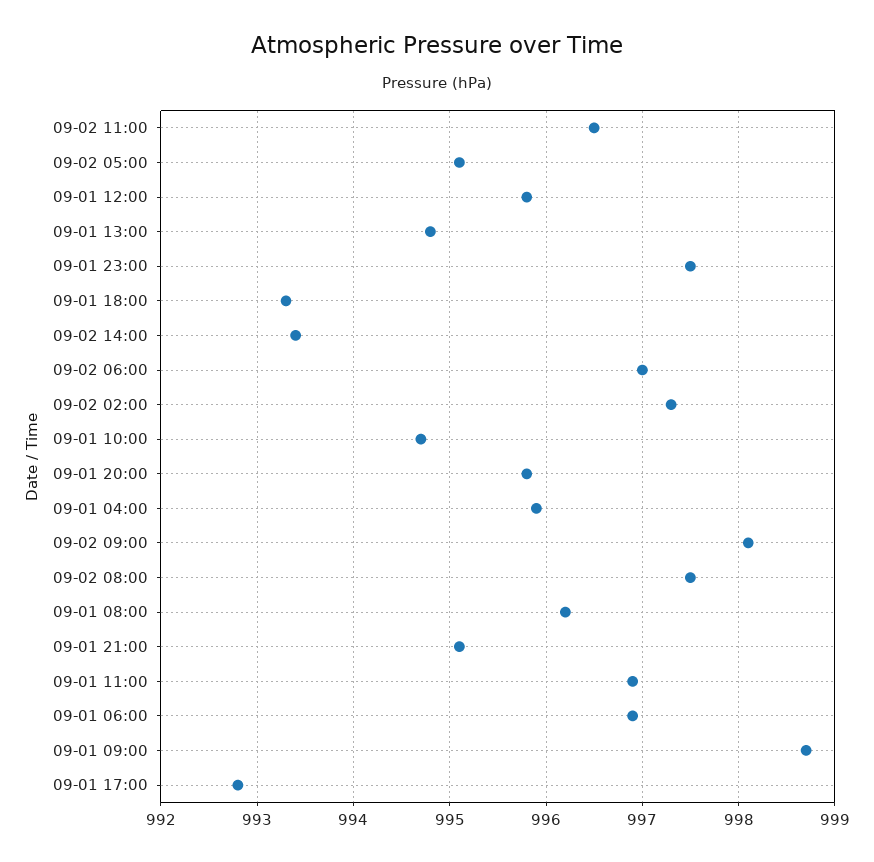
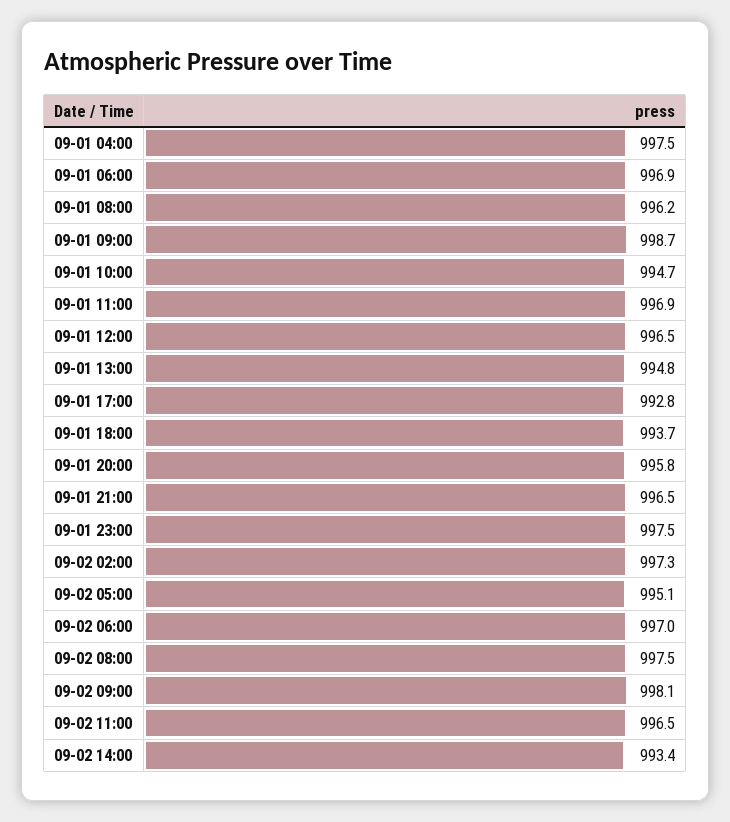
  {
    "09-02 11:00": 996.5,
    "09-02 05:00": 995.1,
-   "09-01 12:00": 995.8,
+   "09-01 12:00": 996.5,
    "09-01 13:00": 994.8,
    "09-01 23:00": 997.5,
-   "09-01 18:00": 993.3,
+   "09-01 18:00": 993.7,
    "09-02 14:00": 993.4,
    "09-02 06:00": 997,
    "09-02 02:00": 997.3,
    "09-01 10:00": 994.7,
    "09-01 20:00": 995.8,
-   "09-01 04:00": 995.9,
+   "09-01 04:00": 997.5,
    "09-02 09:00": 998.1,
    "09-02 08:00": 997.5,
    "09-01 08:00": 996.2,
-   "09-01 21:00": 995.1,
+   "09-01 21:00": 996.5,
    "09-01 11:00": 996.9,
    "09-01 06:00": 996.9,
    "09-01 09:00": 998.7,
    "09-01 17:00": 992.8
  }

